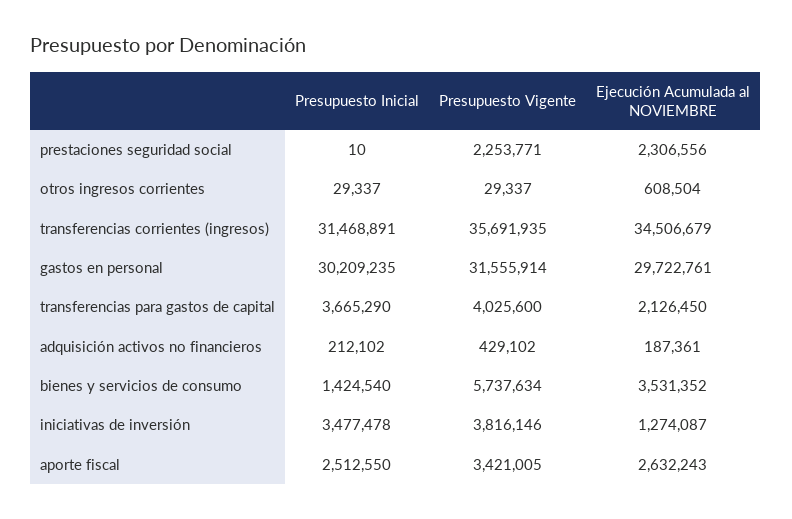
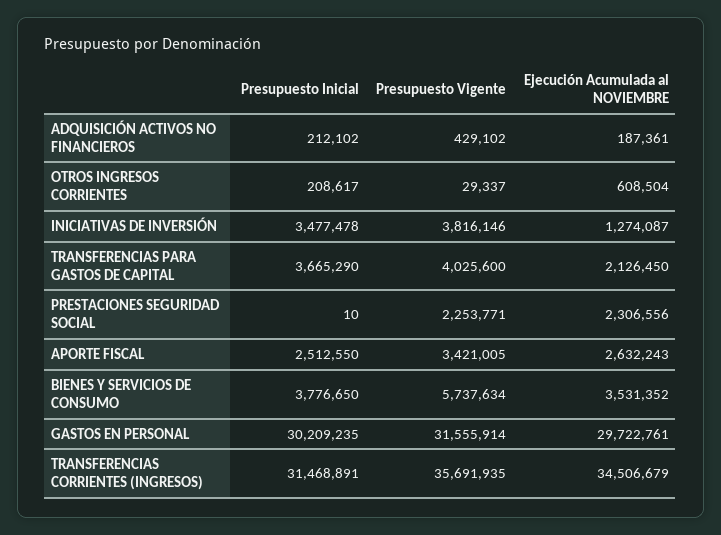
  {
    "Presupuesto Inicial": {
      "prestaciones seguridad social": 10,
-     "otros ingresos corrientes": 29337,
+     "otros ingresos corrientes": 208617,
      "transferencias corrientes (ingresos)": 31468891,
      "gastos en personal": 30209235,
      "transferencias para gastos de capital": 3665290,
      "adquisición activos no financieros": 212102,
-     "bienes y servicios de consumo": 1424540,
+     "bienes y servicios de consumo": 3776650,
      "iniciativas de inversión": 3477478,
      "aporte fiscal": 2512550
    },
    "Presupuesto Vigente": {
      "prestaciones seguridad social": 2253771,
      "otros ingresos corrientes": 29337,
      "transferencias corrientes (ingresos)": 35691935,
      "gastos en personal": 31555914,
      "transferencias para gastos de capital": 4025600,
      "adquisición activos no financieros": 429102,
      "bienes y servicios de consumo": 5737634,
      "iniciativas de inversión": 3816146,
      "aporte fiscal": 3421005
    },
    "Ejecución Acumulada al NOVIEMBRE": {
      "prestaciones seguridad social": 2306556,
      "otros ingresos corrientes": 608504,
      "transferencias corrientes (ingresos)": 34506679,
      "gastos en personal": 29722761,
      "transferencias para gastos de capital": 2126450,
      "adquisición activos no financieros": 187361,
      "bienes y servicios de consumo": 3531352,
      "iniciativas de inversión": 1274087,
      "aporte fiscal": 2632243
    }
  }

